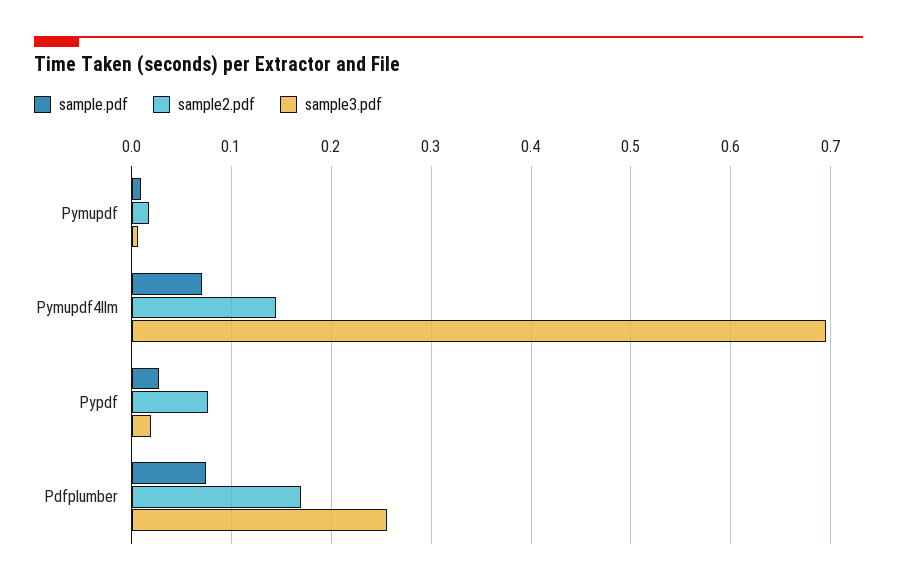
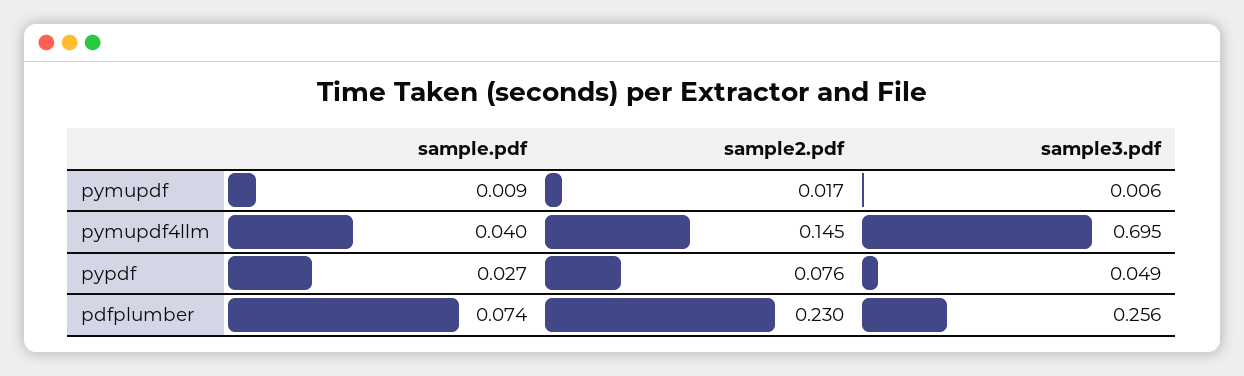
  {
    "sample.pdf": {
      "Pymupdf": 0.009,
-     "Pymupdf4llm": 0.07,
+     "Pymupdf4llm": 0.04,
      "Pypdf": 0.027,
      "Pdfplumber": 0.074
    },
    "sample2.pdf": {
      "Pymupdf": 0.017,
      "Pymupdf4llm": 0.145,
      "Pypdf": 0.076,
-     "Pdfplumber": 0.17
+     "Pdfplumber": 0.23
    },
    "sample3.pdf": {
      "Pymupdf": 0.006,
      "Pymupdf4llm": 0.695,
-     "Pypdf": 0.02,
+     "Pypdf": 0.049,
      "Pdfplumber": 0.256
    }
  }

